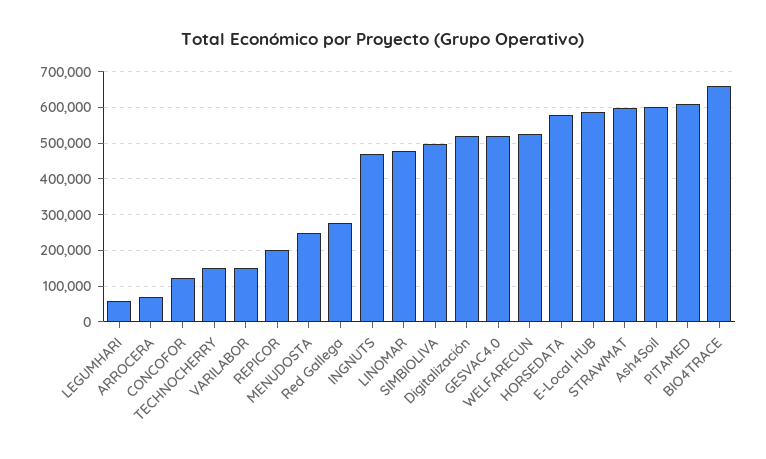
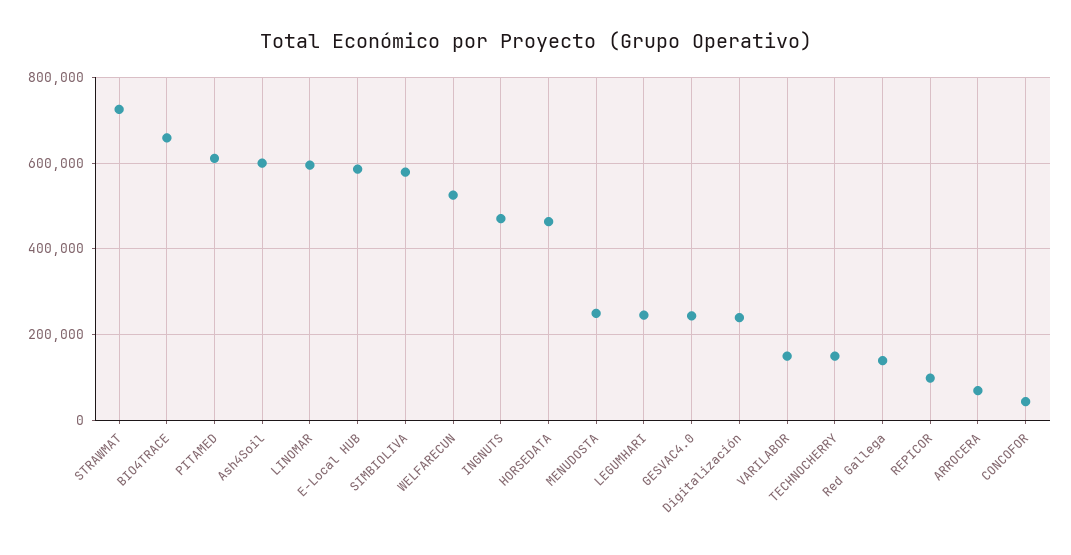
  {
-   "LEGUMHARI": 60000,
+   "LEGUMHARI": 240000,
    "ARROCERA": 80000,
-   "CONCOFOR": 120000,
+   "CONCOFOR": 40000,
    "TECHNOCHERRY": 140000,
    "VARILABOR": 160000,
-   "REPICOR": 200000,
+   "REPICOR": 100000,
    "MENUDOSTA": 260000,
-   "Red Gallega": 280000,
+   "Red Gallega": 140000,
    "INGNUTS": 480000,
-   "LINOMAR": 480000,
+   "LINOMAR": 600000,
-   "SIMBIOLIVA": 500000,
+   "SIMBIOLIVA": 580000,
-   "Digitalización": 520000,
+   "Digitalización": 240000,
-   "GESVAC4.0": 520000,
+   "GESVAC4.0": 240000,
    "WELFARECUN": 520000,
-   "HORSEDATA": 580000,
+   "HORSEDATA": 460000,
    "E-Local HUB": 580000,
-   "STRAWMAT": 600000,
+   "STRAWMAT": 720000,
    "Ash4Soil": 600000,
    "PITAMED": 620000,
    "BIO4TRACE": 660000
  }

